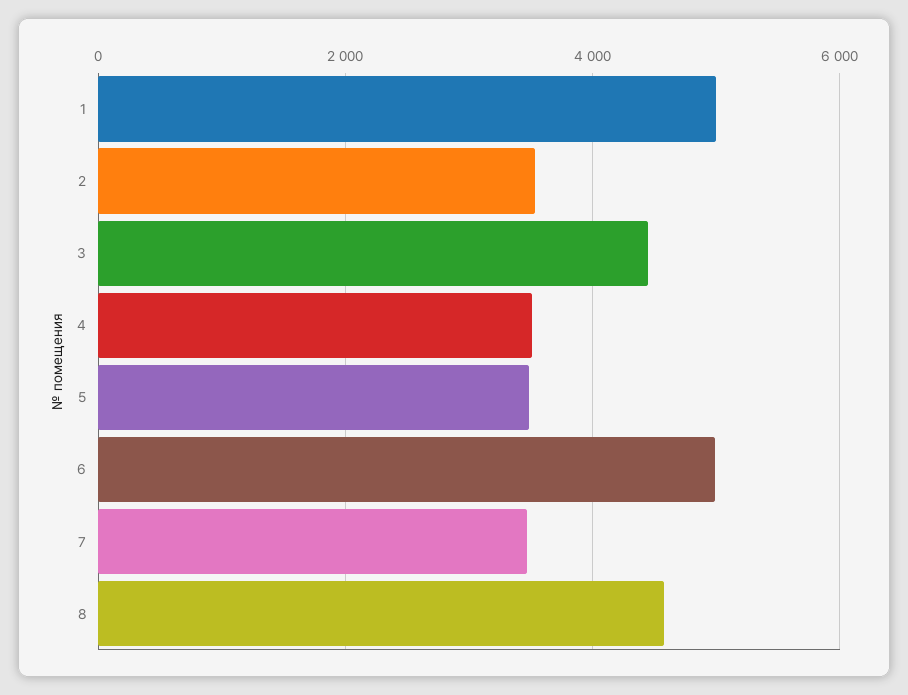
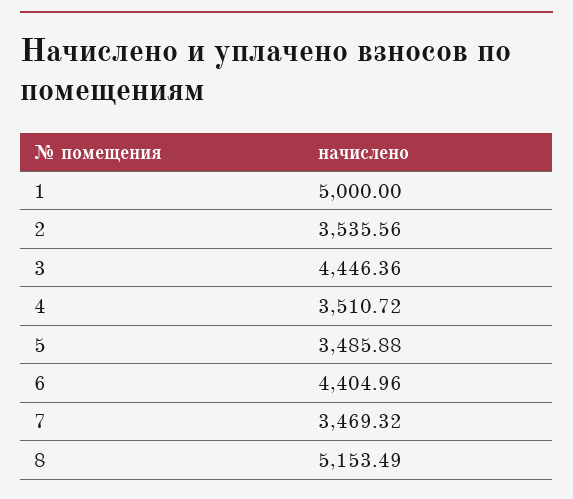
  {
    "1": 5000,
    "2": 3535.56,
    "3": 4446.36,
    "4": 3510.72,
    "5": 3485.88,
-   "6": 5000,
+   "6": 4404.96,
    "7": 3469.32,
-   "8": 4600
+   "8": 5153.49
  }

